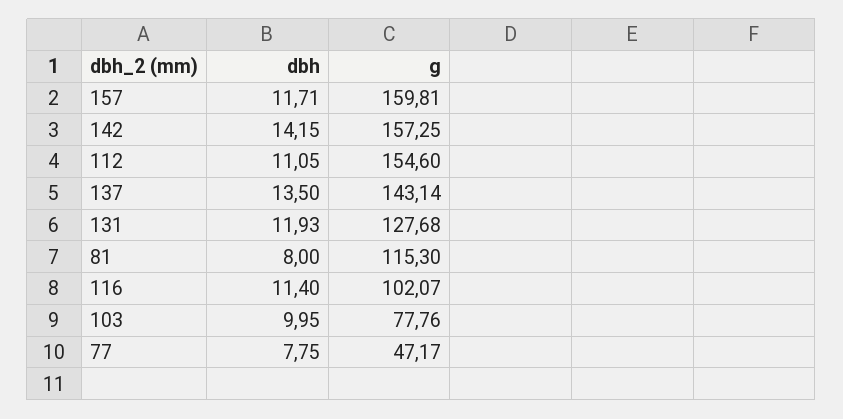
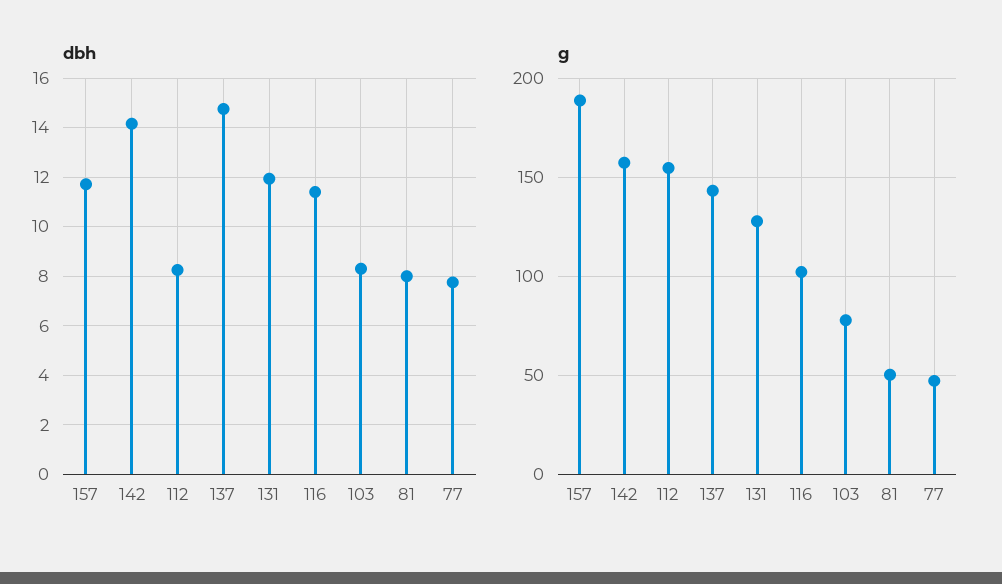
  {
    "dbh": {
      "157": 11.71,
      "142": 14.15,
-     "112": 11.05,
+     "112": 8.25,
-     "137": 13.5,
+     "137": 14.75,
      "131": 11.93,
      "81": 8,
      "116": 11.4,
-     "103": 9.95,
+     "103": 8.25,
      "77": 7.75
    },
    "g": {
-     "157": 159.81,
+     "157": 190,
      "142": 157.25,
      "112": 154.6,
      "137": 143.14,
      "131": 127.68,
-     "81": 115.3,
+     "81": 50,
      "116": 102.07,
      "103": 77.76,
      "77": 47.17
    }
  }

